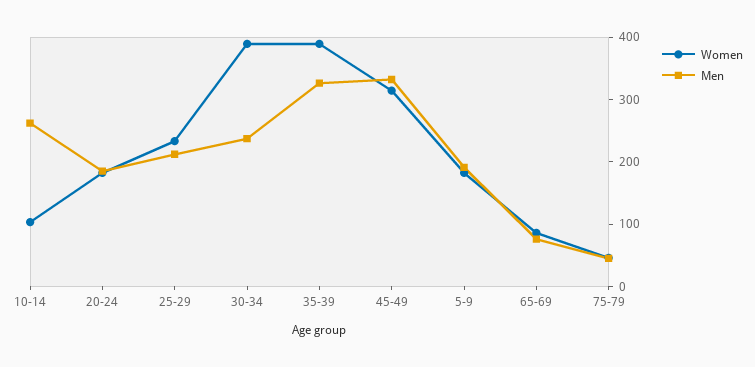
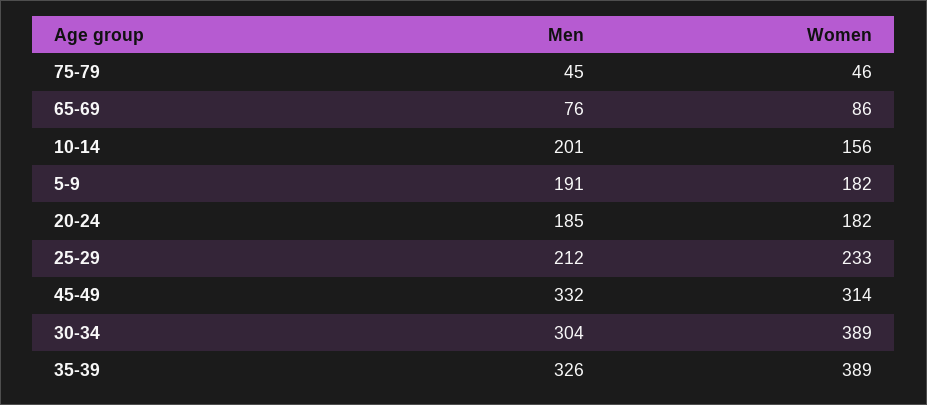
  {
    "Women": {
-     "10-14": 100,
+     "10-14": 156,
      "20-24": 182,
      "25-29": 233,
      "30-34": 389,
      "35-39": 389,
      "45-49": 314,
      "5-9": 182,
      "65-69": 86,
      "75-79": 46
    },
    "Men": {
-     "10-14": 260,
+     "10-14": 201,
      "20-24": 185,
      "25-29": 212,
-     "30-34": 240,
+     "30-34": 304,
      "35-39": 326,
      "45-49": 332,
      "5-9": 191,
      "65-69": 76,
      "75-79": 45
    }
  }

